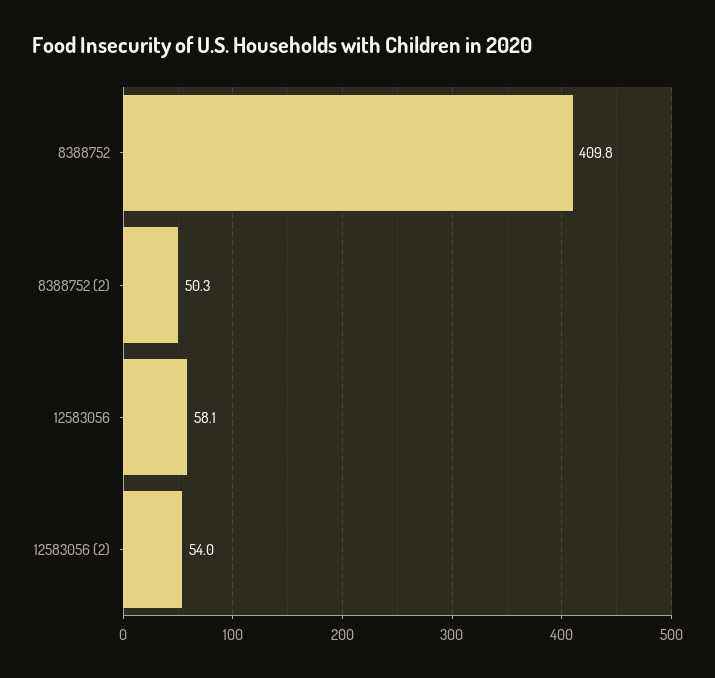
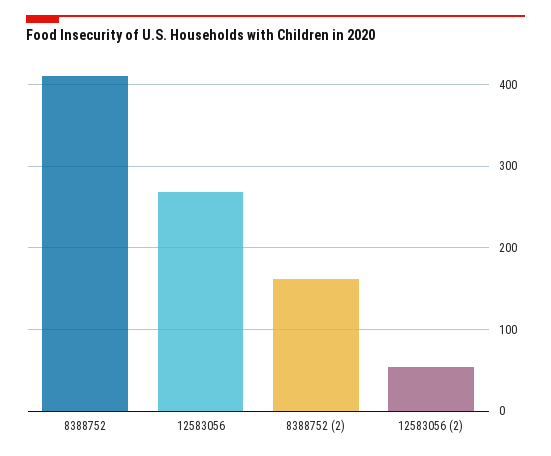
  {
    "8388752": 409.8,
-   "8388752 (2)": 50.3,
+   "8388752 (2)": 160,
-   "12583056": 58.1,
+   "12583056": 270,
    "12583056 (2)": 54
  }

